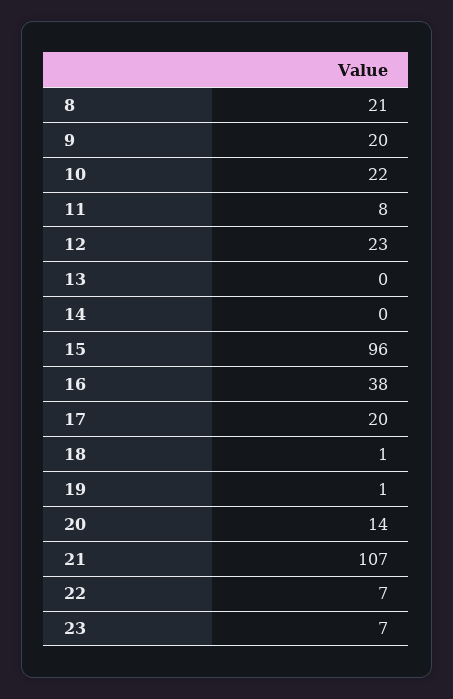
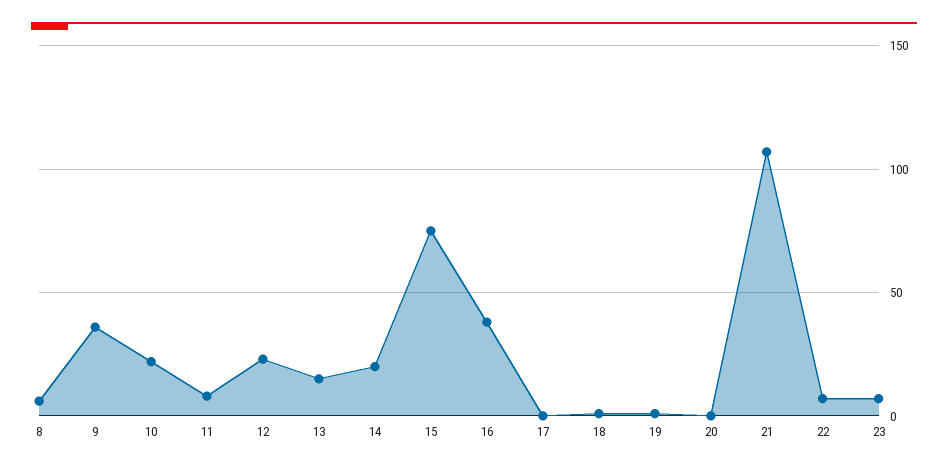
  {
-   "8": 21,
+   "8": 5,
-   "9": 20,
+   "9": 35,
    "10": 22,
    "11": 8,
    "12": 23,
-   "13": 0,
+   "13": 15,
-   "14": 0,
+   "14": 20,
-   "15": 96,
+   "15": 75,
    "16": 38,
-   "17": 20,
+   "17": 0,
    "18": 1,
    "19": 1,
-   "20": 14,
+   "20": 0,
    "21": 107,
    "22": 7,
    "23": 7
  }

